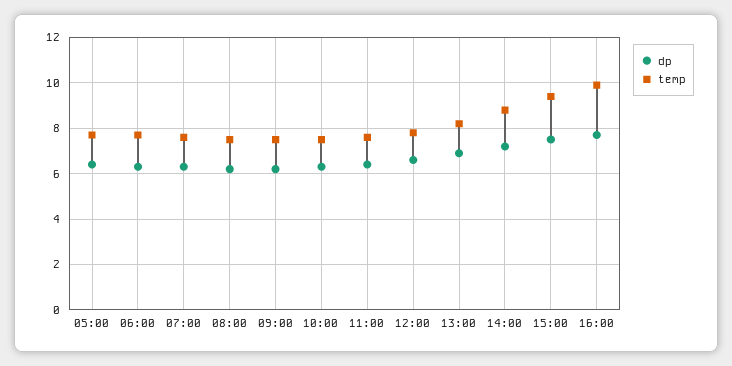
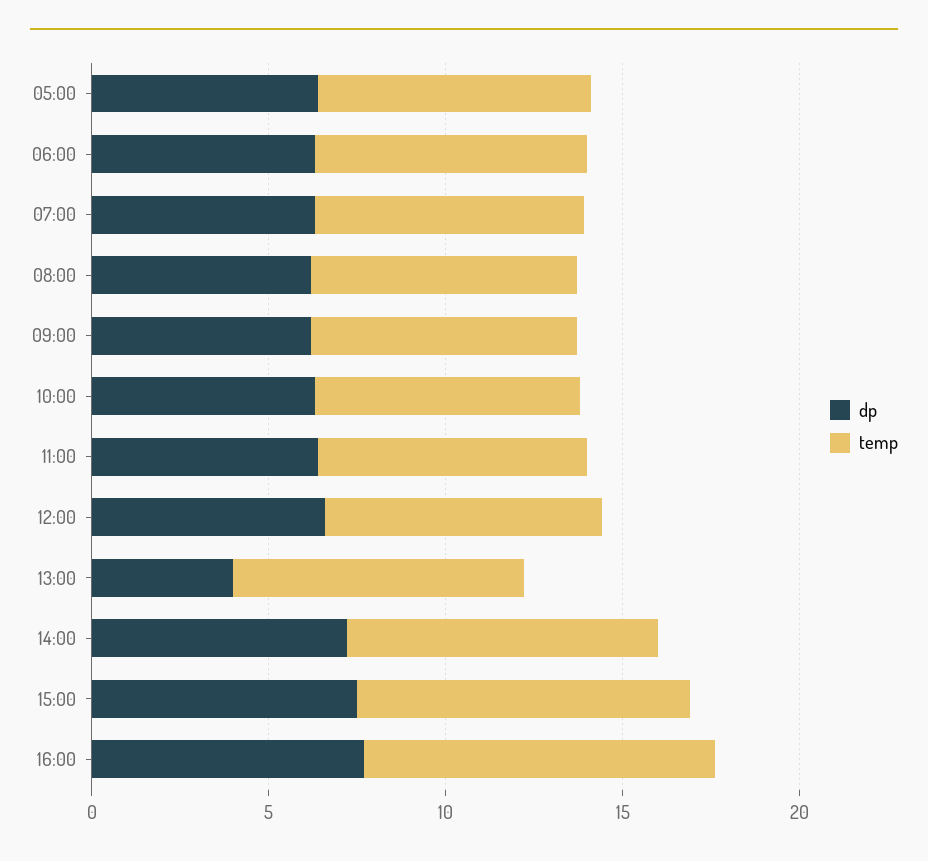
  {
    "dp": {
      "05:00": 6.5,
      "06:00": 6.5,
      "07:00": 6.5,
      "08:00": 6,
      "09:00": 6,
      "10:00": 6.5,
      "11:00": 6.5,
      "12:00": 6.5,
-     "13:00": 7,
+     "13:00": 4,
      "14:00": 7,
      "15:00": 7.5,
      "16:00": 7.5
    },
    "temp": {
      "05:00": 7.5,
      "06:00": 7.5,
      "07:00": 7.5,
      "08:00": 7.5,
      "09:00": 7.5,
      "10:00": 7.5,
      "11:00": 7.5,
      "12:00": 8,
      "13:00": 8,
      "14:00": 9,
      "15:00": 9.5,
      "16:00": 10
    }
  }

